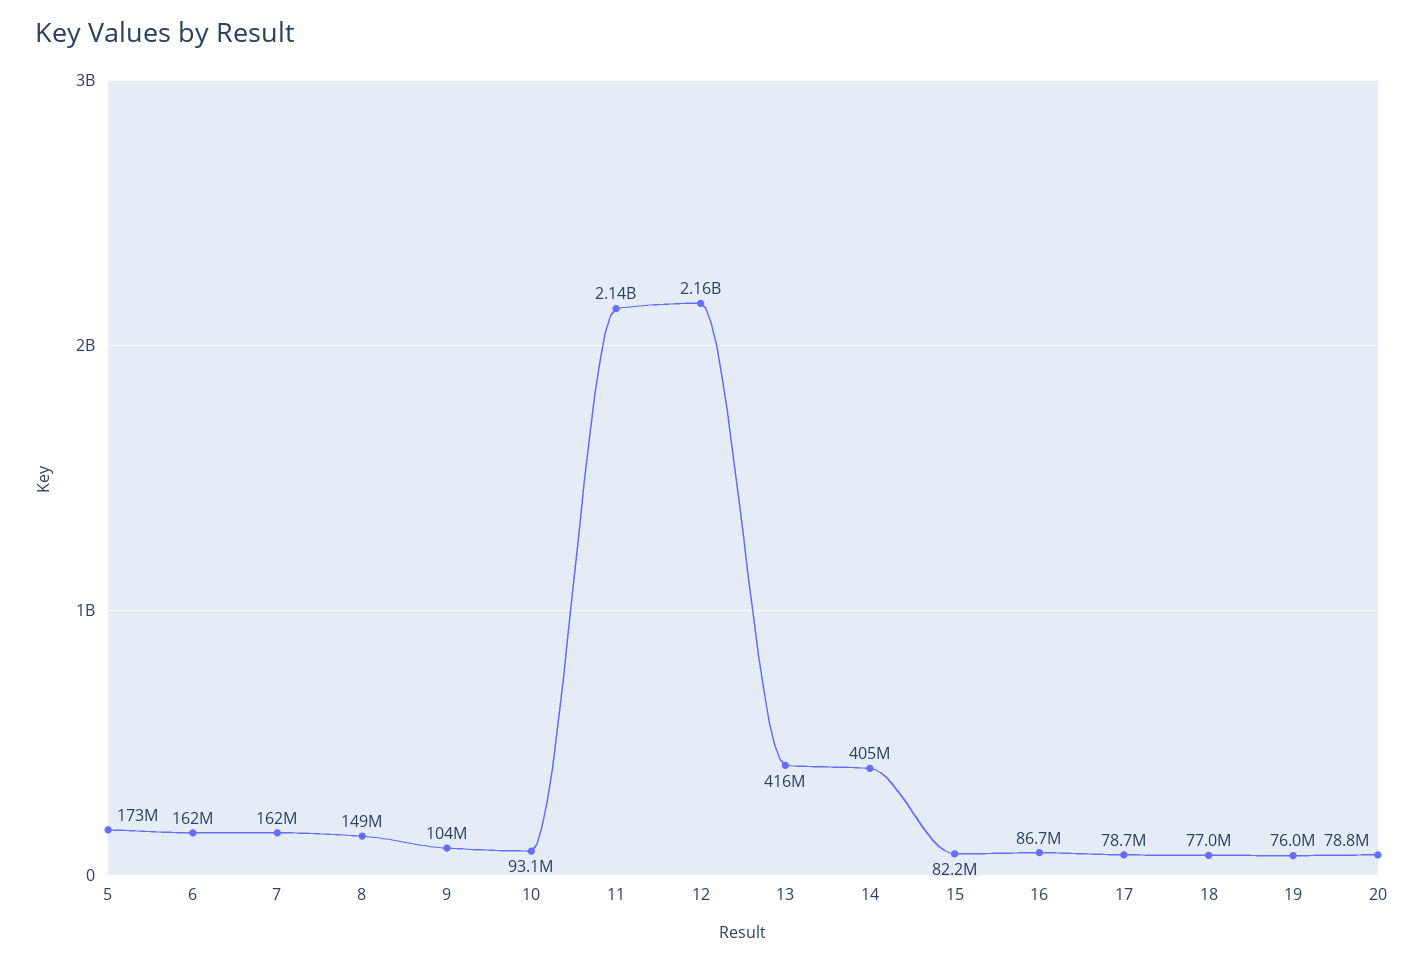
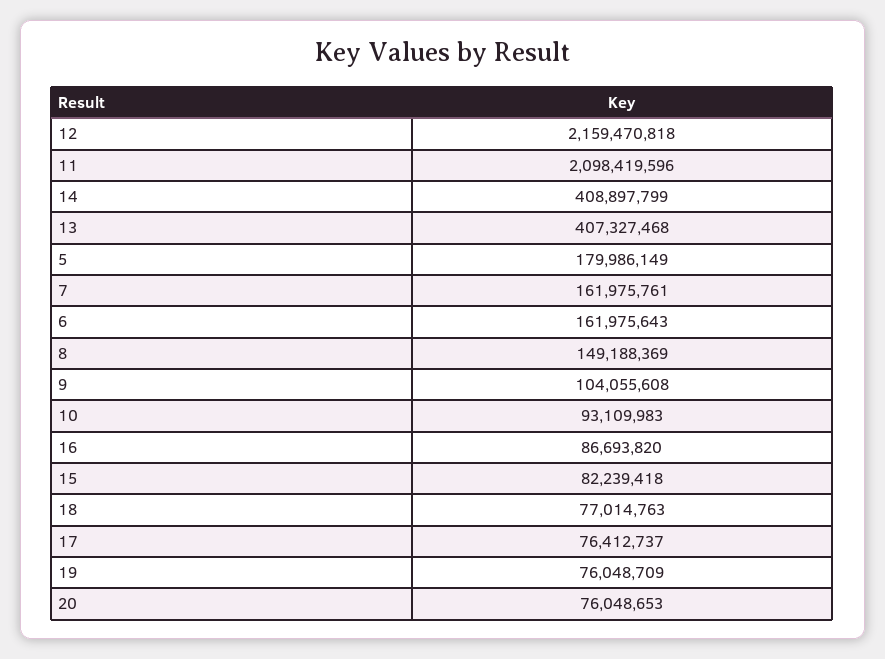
  {
-   "5": 173000000,
+   "5": 179986149,
    "6": 161975643,
    "7": 161975761,
    "8": 149188369,
    "9": 104055608,
    "10": 93109983,
-   "11": 2140000000,
+   "11": 2098419596,
    "12": 2159470818,
-   "13": 416000000,
+   "13": 407327468,
-   "14": 405000000,
+   "14": 408897799,
    "15": 82239418,
    "16": 86693820,
-   "17": 78700000,
+   "17": 76412737,
    "18": 77014763,
    "19": 76048709,
-   "20": 78800000
+   "20": 76048653
  }

